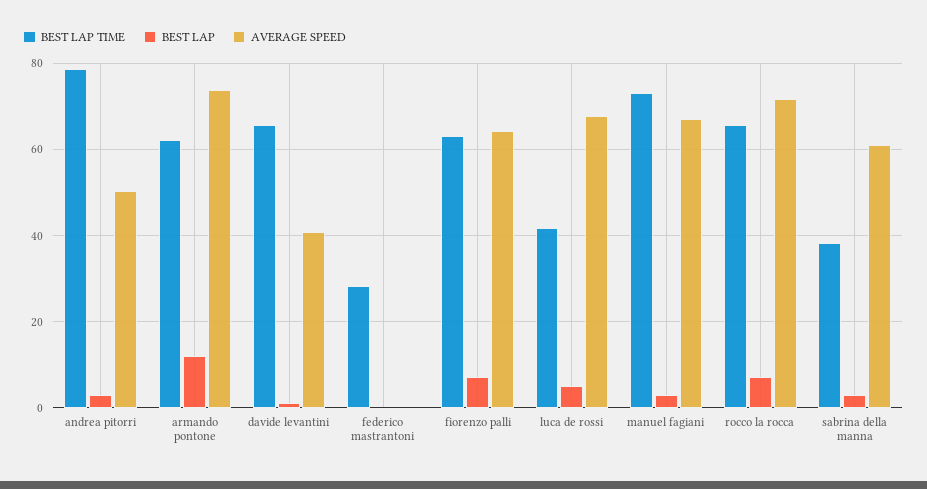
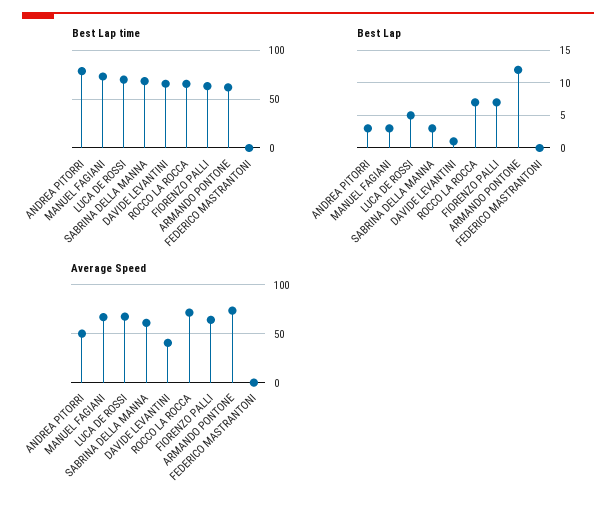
  {
    "BEST LAP TIME": {
      "andrea pitorri": 78,
      "armando pontone": 62,
      "davide levantini": 66,
-     "federico mastrantoni": 28,
+     "federico mastrantoni": 0,
      "fiorenzo palli": 64,
-     "luca de rossi": 42,
+     "luca de rossi": 70,
      "manuel fagiani": 74,
      "rocco la rocca": 66,
-     "sabrina della manna": 38
+     "sabrina della manna": 70
    },
    "BEST LAP": {
      "andrea pitorri": 3,
      "armando pontone": 12,
      "davide levantini": 1,
      "federico mastrantoni": 0,
      "fiorenzo palli": 7,
      "luca de rossi": 5,
      "manuel fagiani": 3,
      "rocco la rocca": 7,
      "sabrina della manna": 3
    },
    "AVERAGE SPEED": {
      "andrea pitorri": 50,
      "armando pontone": 74,
      "davide levantini": 40,
      "federico mastrantoni": 0,
      "fiorenzo palli": 64,
      "luca de rossi": 68,
      "manuel fagiani": 66,
      "rocco la rocca": 72,
      "sabrina della manna": 62
    }
  }

